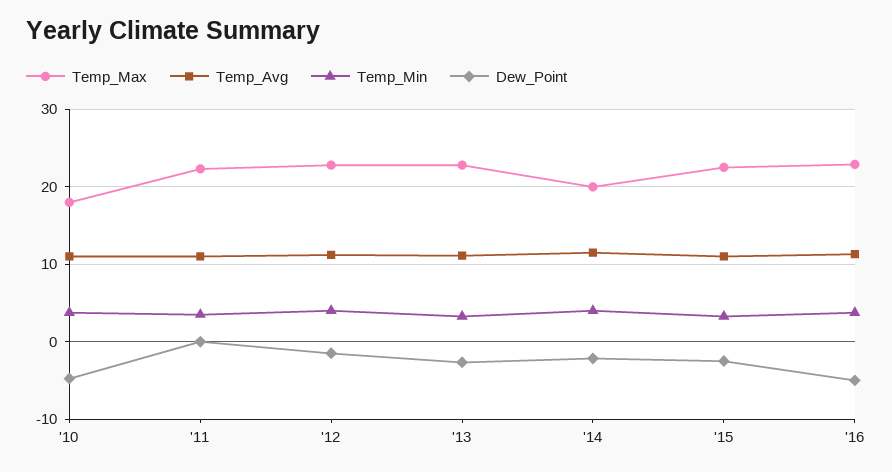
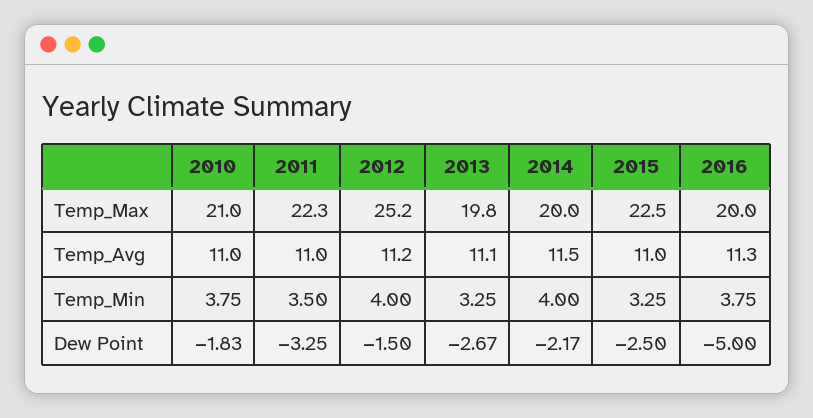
  {
    "Temp_Max": {
-     "'10": 18,
+     "'10": 21,
      "'11": 22.3,
-     "'12": 23,
+     "'12": 25.2,
-     "'13": 23,
+     "'13": 19.8,
      "'14": 20,
      "'15": 22.5,
-     "'16": 23
+     "'16": 20
    },
    "Temp_Avg": {
      "'10": 11,
      "'11": 11,
      "'12": 11.2,
      "'13": 11.1,
      "'14": 11.5,
      "'15": 11,
      "'16": 11.3
    },
    "Temp_Min": {
      "'10": 3.75,
      "'11": 3.5,
      "'12": 4,
      "'13": 3.25,
      "'14": 4,
      "'15": 3.25,
      "'16": 3.75
    },
    "Dew_Point": {
-     "'10": -5,
+     "'10": -1.83,
-     "'11": 0,
+     "'11": -3.25,
      "'12": -1.5,
      "'13": -2.67,
      "'14": -2.17,
      "'15": -2.5,
      "'16": -5
    }
  }

